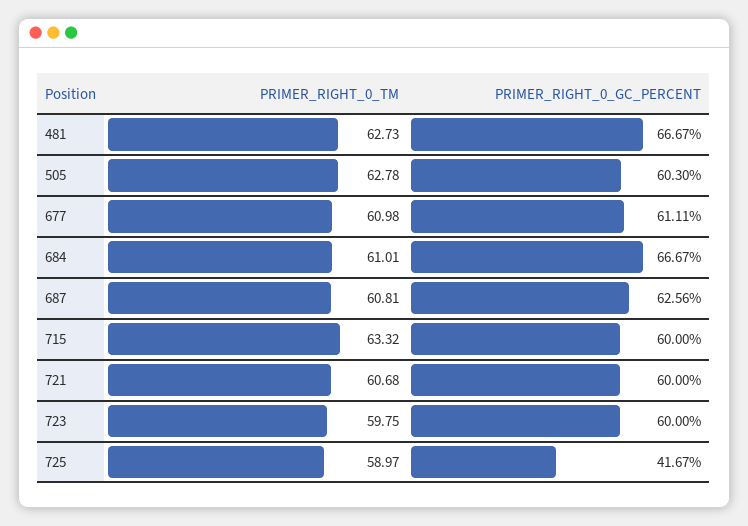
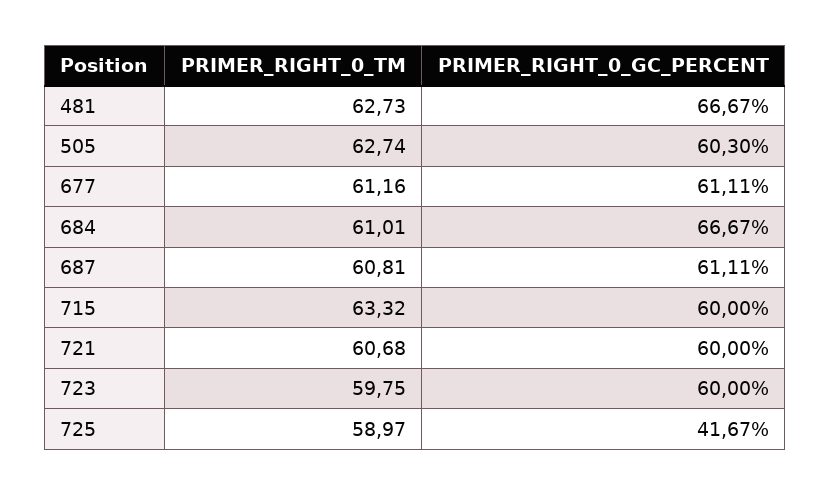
  {
    "PRIMER_RIGHT_0_TM": {
      "481": 62.73,
-     "505": 62.78,
+     "505": 62.74,
-     "677": 60.98,
+     "677": 61.16,
      "684": 61.01,
      "687": 60.81,
      "715": 63.32,
      "721": 60.68,
      "723": 59.75,
      "725": 58.97
    },
    "PRIMER_RIGHT_0_GC_PERCENT": {
      "481": 66.67,
      "505": 60.3,
      "677": 61.11,
      "684": 66.67,
-     "687": 62.56,
+     "687": 61.11,
      "715": 60,
      "721": 60,
      "723": 60,
      "725": 41.67
    }
  }

